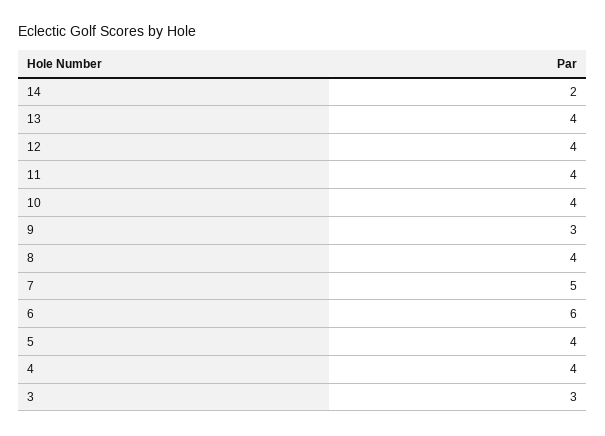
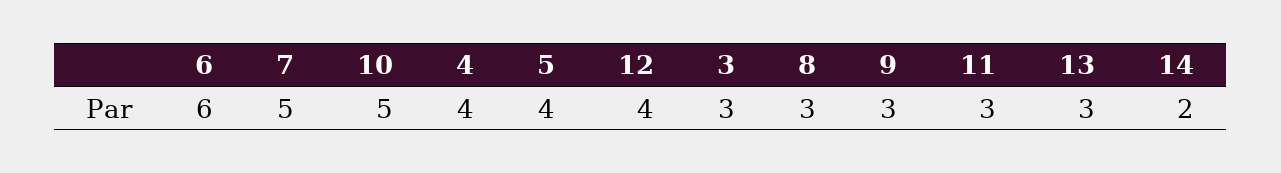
  {
    "14": 2,
-   "13": 4,
+   "13": 3,
    "12": 4,
-   "11": 4,
+   "11": 3,
-   "10": 4,
+   "10": 5,
    "9": 3,
-   "8": 4,
+   "8": 3,
    "7": 5,
    "6": 6,
    "5": 4,
    "4": 4,
    "3": 3
  }

